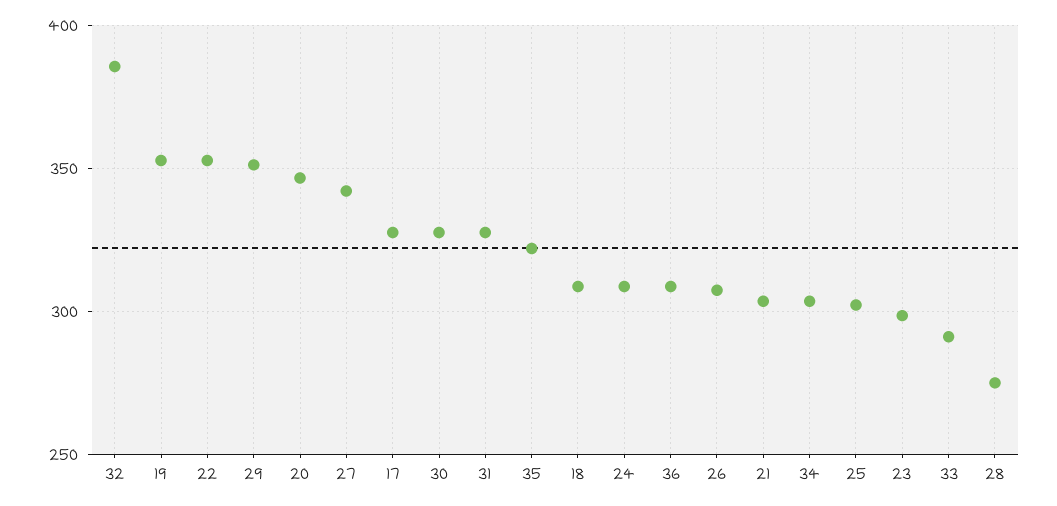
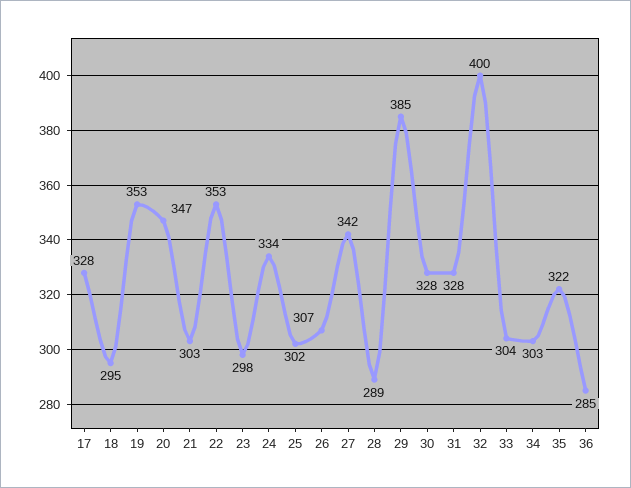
  {
-   "32": 385,
+   "32": 400,
    "19": 353,
    "22": 353,
-   "29": 350,
+   "29": 385,
    "20": 347,
    "27": 342,
    "17": 328,
    "30": 328,
    "31": 328,
    "35": 322,
-   "18": 310,
+   "18": 295,
-   "24": 310,
+   "24": 334,
-   "36": 310,
+   "36": 285,
    "26": 307,
    "21": 303,
    "34": 303,
    "25": 302,
    "23": 298,
-   "33": 290,
+   "33": 304,
-   "28": 275
+   "28": 289
  }

